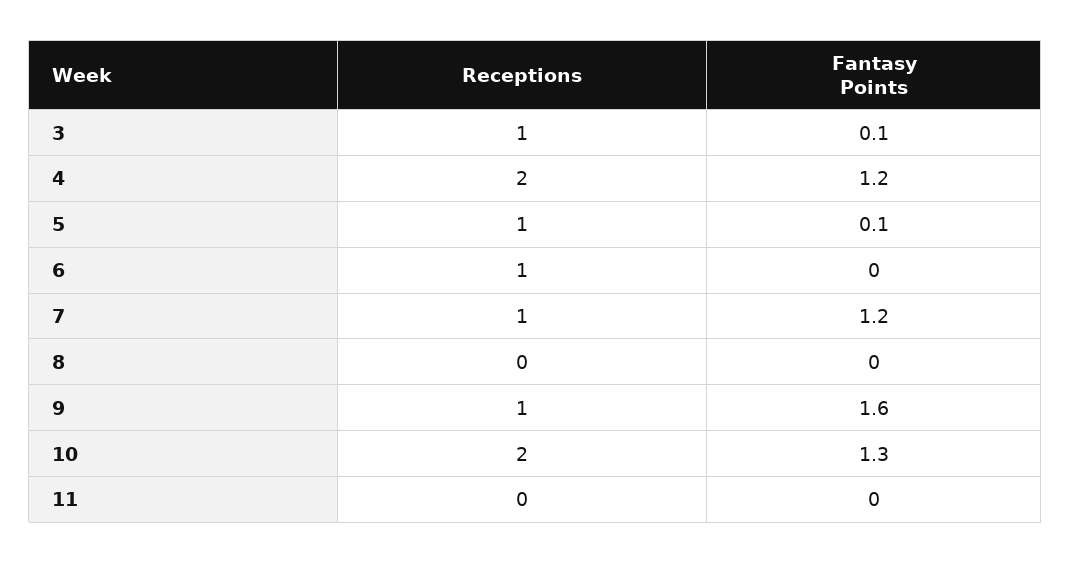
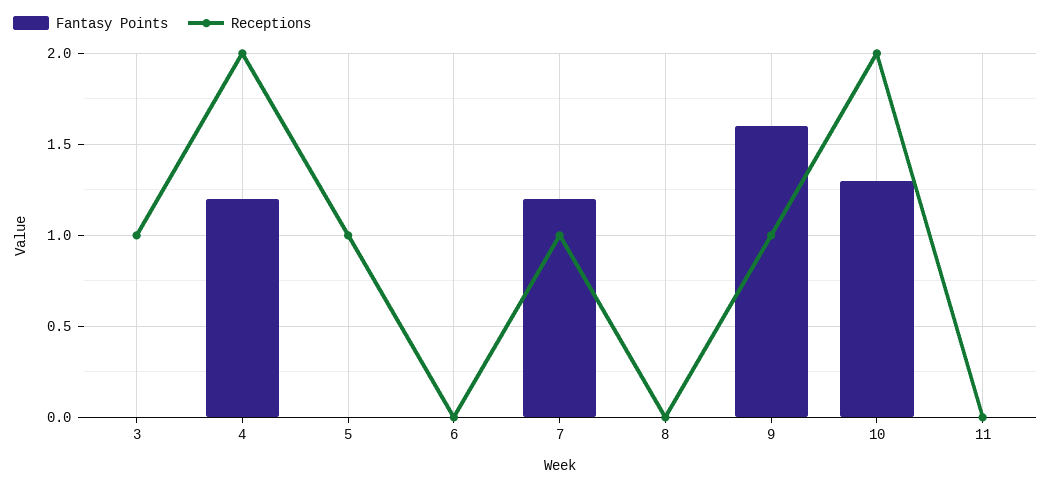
  {
    "Receptions": {
      "3": 1,
      "4": 2,
      "5": 1,
-     "6": 1,
+     "6": 0,
      "7": 1,
      "8": 0,
      "9": 1,
      "10": 2,
      "11": 0
    },
    "Fantasy Points": {
-     "3": 0.1,
+     "3": 0,
      "4": 1.2,
-     "5": 0.1,
+     "5": 0,
      "6": 0,
      "7": 1.2,
      "8": 0,
      "9": 1.6,
      "10": 1.3,
      "11": 0
    }
  }

